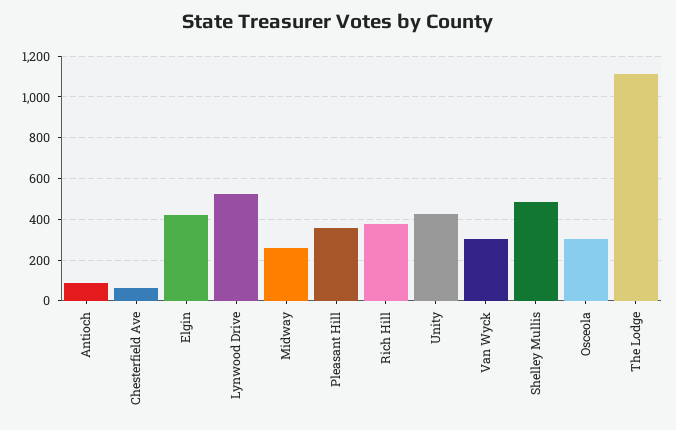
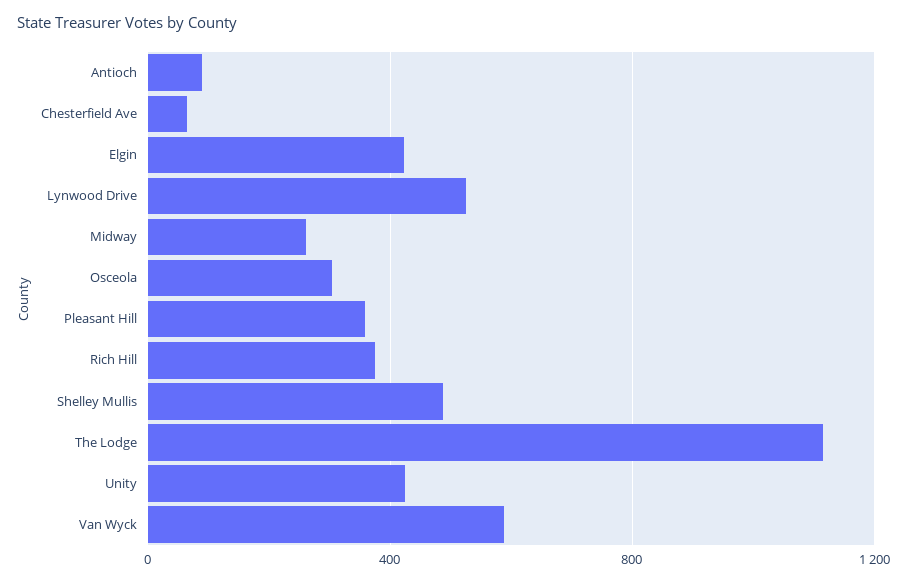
  {
    "Antioch": 100,
    "Chesterfield Ave": 50,
    "Elgin": 400,
    "Lynwood Drive": 550,
    "Midway": 250,
    "Pleasant Hill": 350,
    "Rich Hill": 400,
    "Unity": 450,
-   "Van Wyck": 300,
+   "Van Wyck": 600,
    "Shelley Mullis": 500,
    "Osceola": 300,
    "The Lodge": 1100
  }

